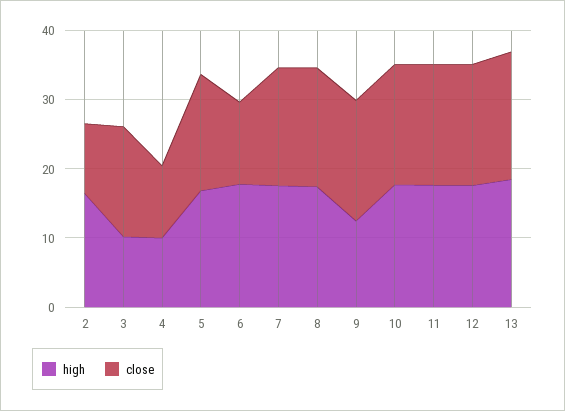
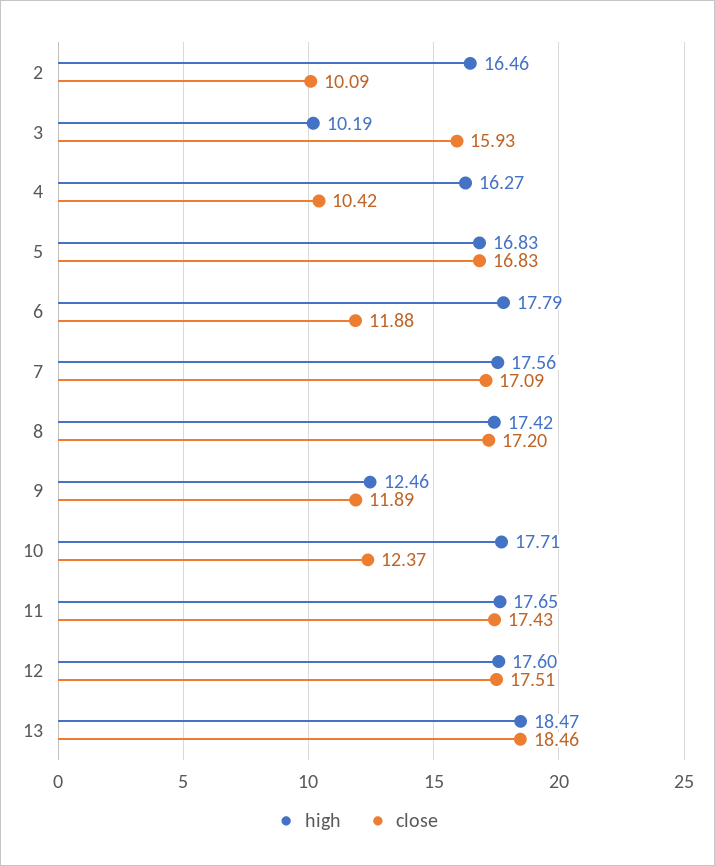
  {
    "high": {
      "2": 16.46,
      "3": 10.19,
-     "4": 10,
+     "4": 16.27,
      "5": 16.83,
      "6": 17.79,
      "7": 17.56,
      "8": 17.42,
      "9": 12.46,
      "10": 17.71,
      "11": 17.65,
      "12": 17.6,
      "13": 18.47
    },
    "close": {
      "2": 10.09,
      "3": 15.93,
      "4": 10.42,
      "5": 16.83,
      "6": 11.88,
      "7": 17.09,
      "8": 17.2,
-     "9": 18,
+     "9": 11.89,
-     "10": 18,
+     "10": 12.37,
      "11": 17.43,
      "12": 17.51,
      "13": 18.46
    }
  }

